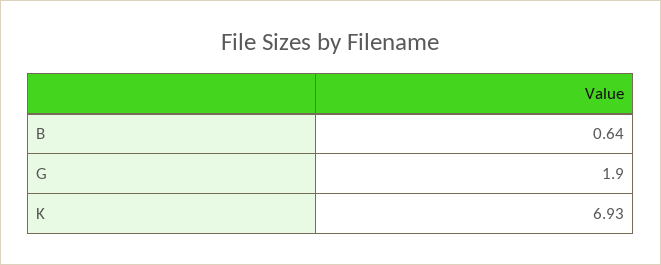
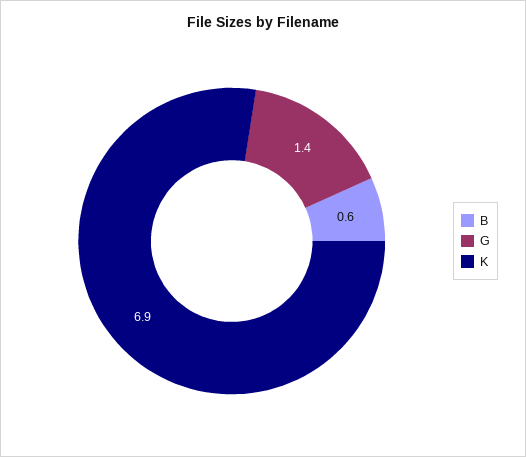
  {
    "B": 0.64,
-   "G": 1.9,
+   "G": 1.4,
    "K": 6.93
  }

